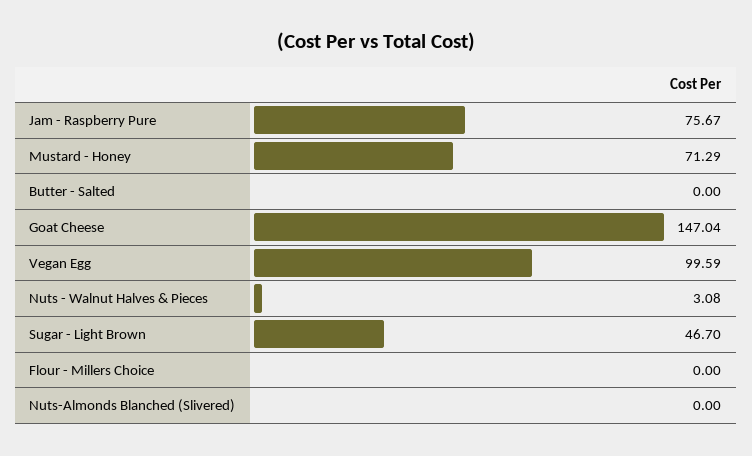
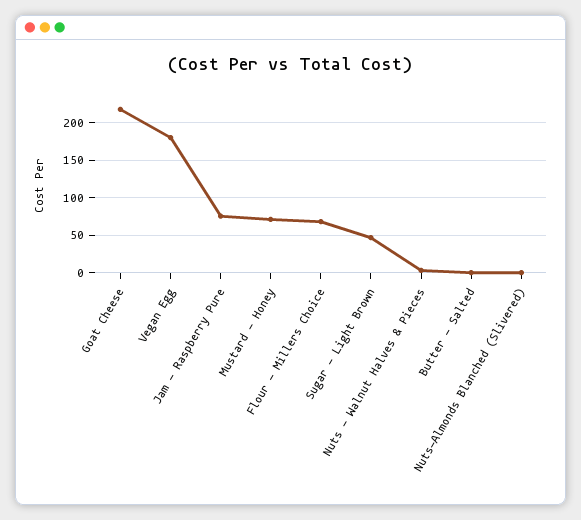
  {
    "Jam - Raspberry Pure": 75.67,
    "Mustard - Honey": 71.29,
    "Butter - Salted": 0,
-   "Goat Cheese": 147.04,
+   "Goat Cheese": 220,
-   "Vegan Egg": 99.59,
+   "Vegan Egg": 180,
    "Nuts - Walnut Halves & Pieces": 3.08,
    "Sugar - Light Brown": 46.7,
-   "Flour - Millers Choice": 0,
+   "Flour - Millers Choice": 70,
    "Nuts-Almonds Blanched (Slivered)": 0
  }

